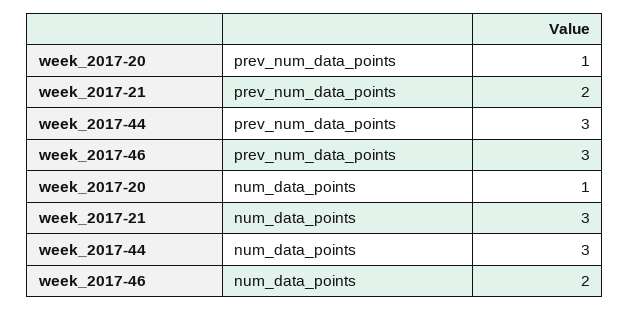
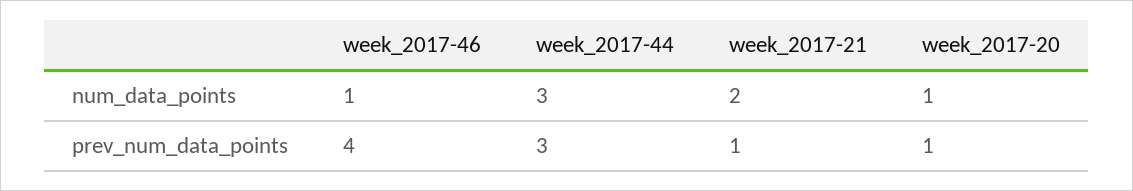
  {
    "week_2017-20": {
      "prev_num_data_points": 1,
      "num_data_points": 1
    },
    "week_2017-21": {
-     "prev_num_data_points": 2,
+     "prev_num_data_points": 1,
-     "num_data_points": 3
+     "num_data_points": 2
    },
    "week_2017-44": {
      "prev_num_data_points": 3,
      "num_data_points": 3
    },
    "week_2017-46": {
-     "prev_num_data_points": 3,
+     "prev_num_data_points": 4,
-     "num_data_points": 2
+     "num_data_points": 1
    }
  }

